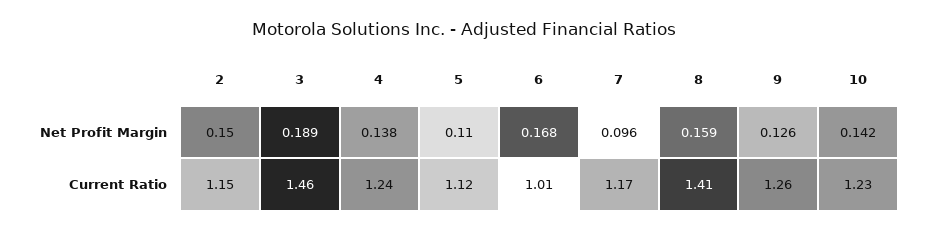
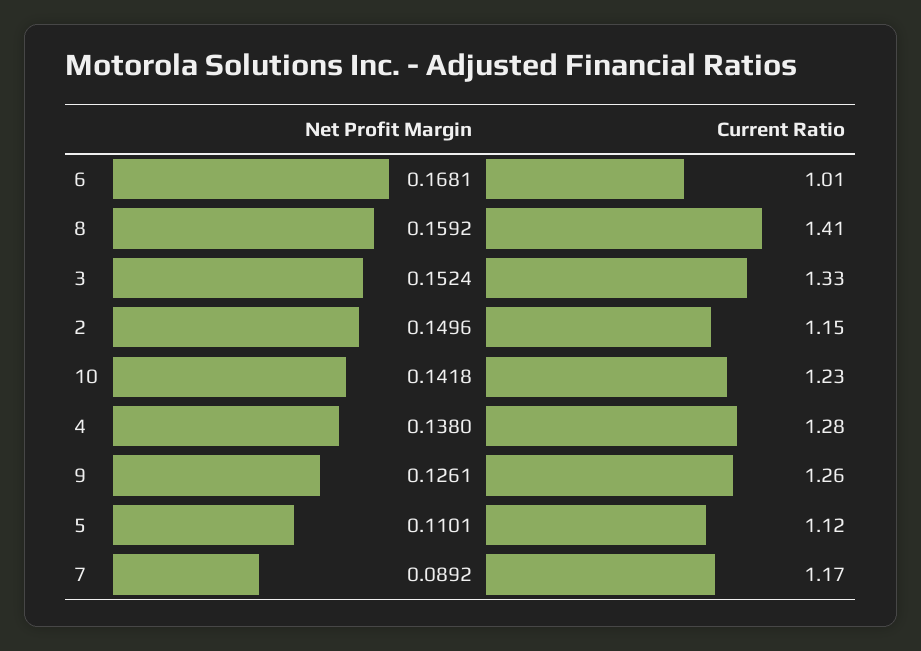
  {
    "2": {
      "Net Profit Margin": 0.1496,
      "Current Ratio": 1.15
    },
    "3": {
-     "Net Profit Margin": 0.189,
+     "Net Profit Margin": 0.1524,
-     "Current Ratio": 1.46
+     "Current Ratio": 1.33
    },
    "4": {
      "Net Profit Margin": 0.138,
-     "Current Ratio": 1.24
+     "Current Ratio": 1.28
    },
    "5": {
      "Net Profit Margin": 0.1101,
      "Current Ratio": 1.12
    },
    "6": {
      "Net Profit Margin": 0.1681,
      "Current Ratio": 1.01
    },
    "7": {
-     "Net Profit Margin": 0.096,
+     "Net Profit Margin": 0.0892,
      "Current Ratio": 1.17
    },
    "8": {
      "Net Profit Margin": 0.1592,
      "Current Ratio": 1.41
    },
    "9": {
      "Net Profit Margin": 0.1261,
      "Current Ratio": 1.26
    },
    "10": {
      "Net Profit Margin": 0.1418,
      "Current Ratio": 1.23
    }
  }

